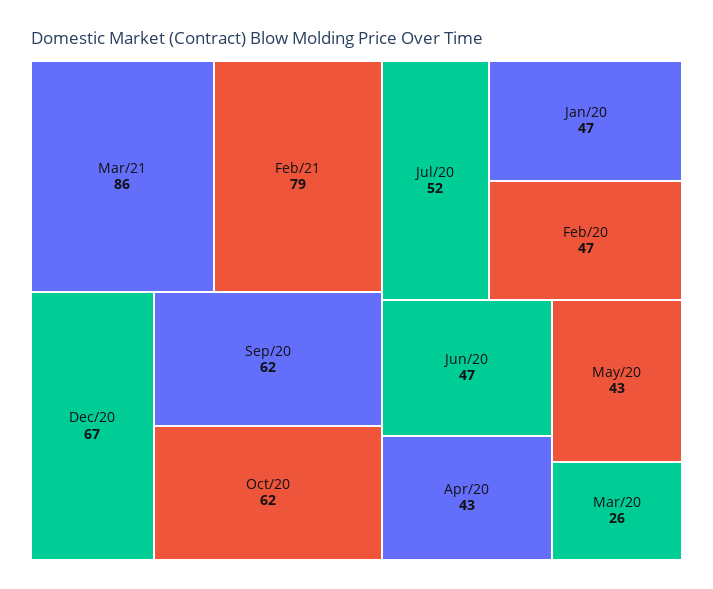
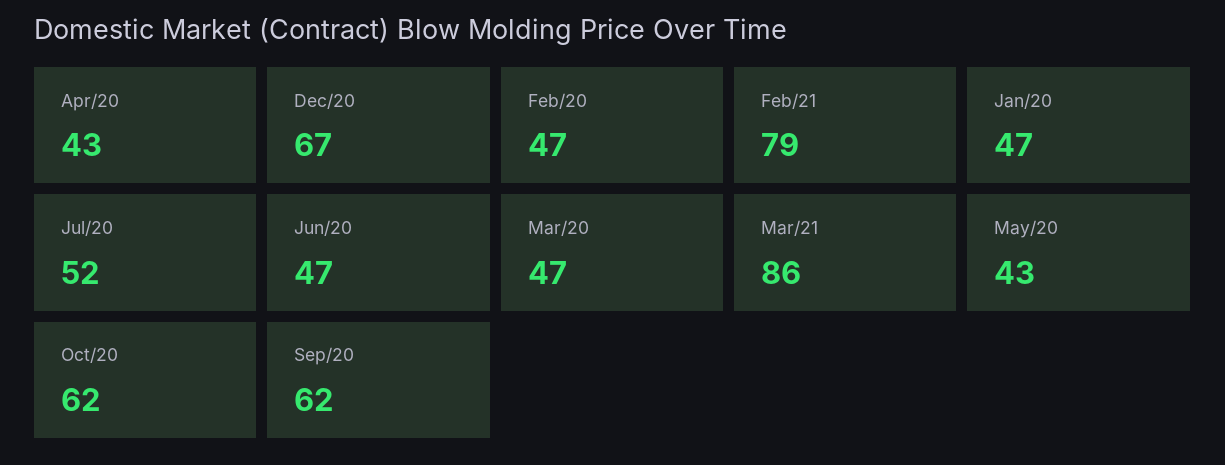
  {
    "Mar/21": 86,
    "Feb/21": 79,
    "Dec/20": 67,
    "Sep/20": 62,
    "Oct/20": 62,
    "Jul/20": 52,
    "Jan/20": 47,
    "Feb/20": 47,
    "Jun/20": 47,
    "Apr/20": 43,
    "May/20": 43,
-   "Mar/20": 26
+   "Mar/20": 47
  }

